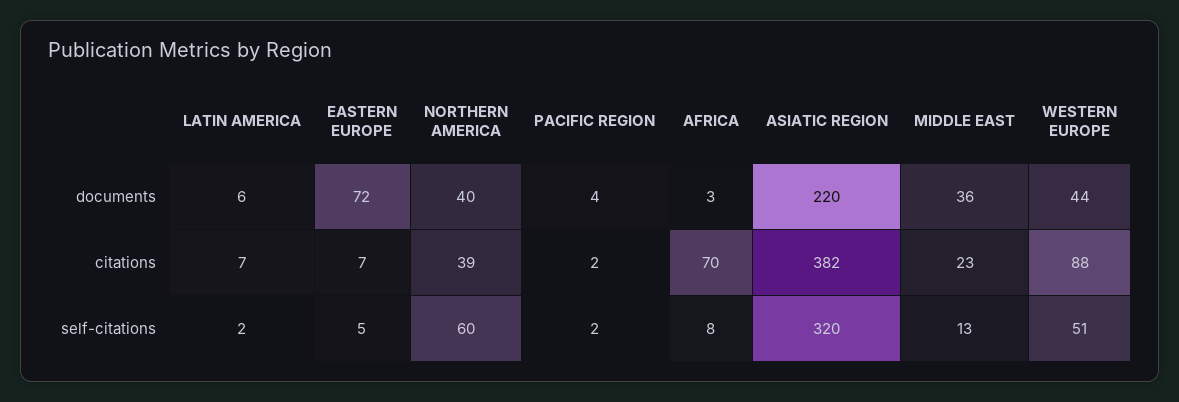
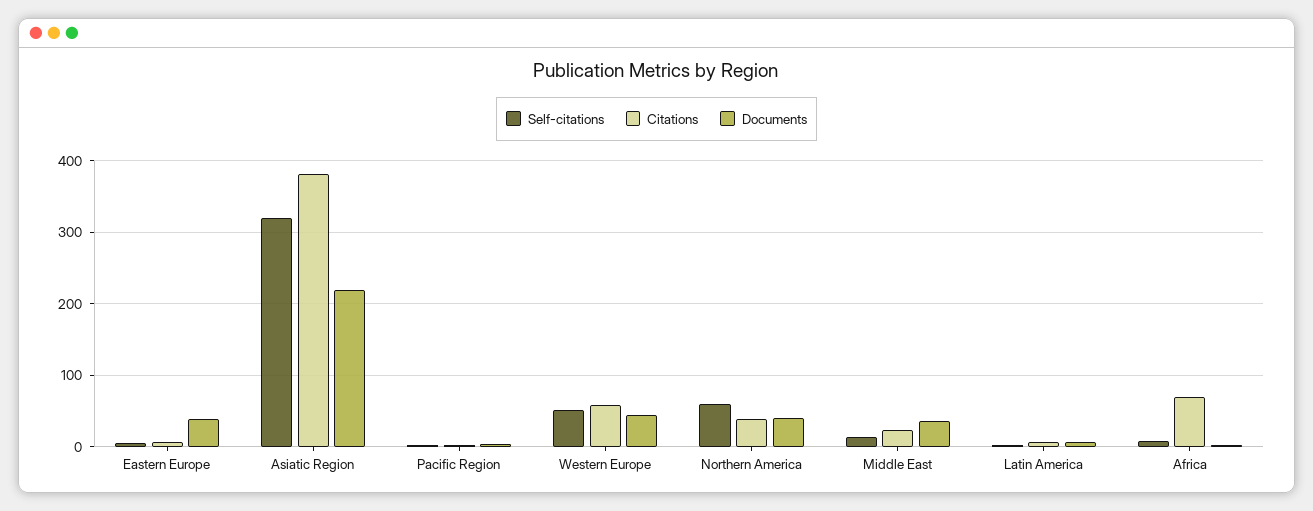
  {
    "documents": {
      "LATIN AMERICA": 6,
-     "EASTERN EUROPE": 72,
+     "EASTERN EUROPE": 40,
      "NORTHERN AMERICA": 40,
      "PACIFIC REGION": 4,
      "AFRICA": 3,
      "ASIATIC REGION": 220,
      "MIDDLE EAST": 36,
      "WESTERN EUROPE": 44
    },
    "citations": {
      "LATIN AMERICA": 7,
      "EASTERN EUROPE": 7,
      "NORTHERN AMERICA": 39,
      "PACIFIC REGION": 2,
      "AFRICA": 70,
      "ASIATIC REGION": 382,
      "MIDDLE EAST": 23,
-     "WESTERN EUROPE": 88
+     "WESTERN EUROPE": 60
    },
    "self-citations": {
      "LATIN AMERICA": 2,
      "EASTERN EUROPE": 5,
      "NORTHERN AMERICA": 60,
      "PACIFIC REGION": 2,
      "AFRICA": 8,
      "ASIATIC REGION": 320,
      "MIDDLE EAST": 13,
      "WESTERN EUROPE": 51
    }
  }

